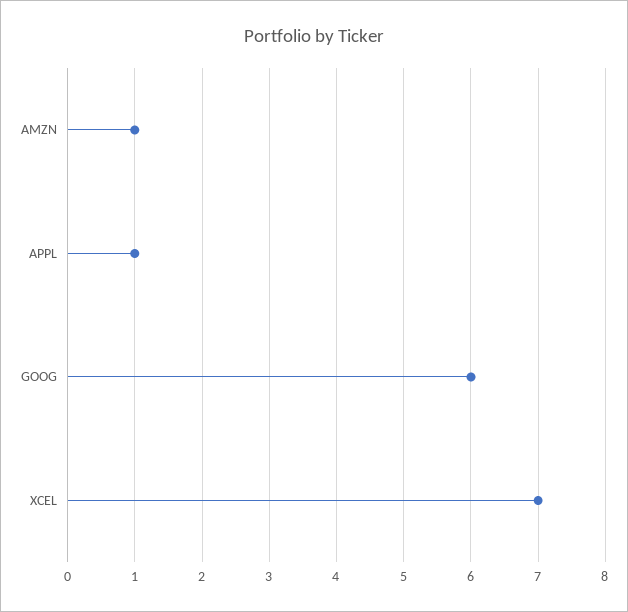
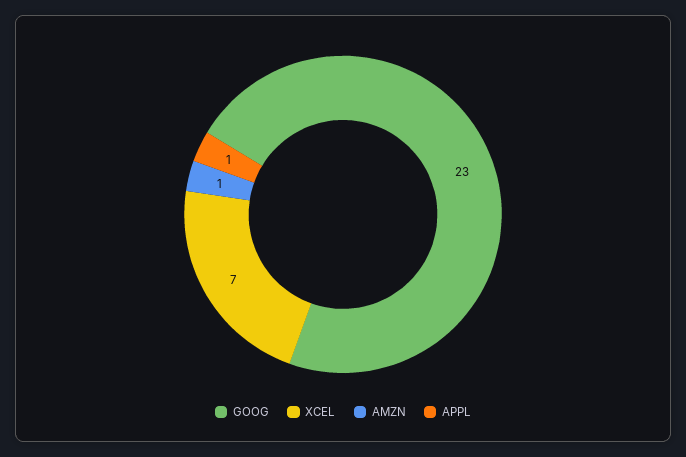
  {
    "AMZN": 1,
    "APPL": 1,
-   "GOOG": 6,
+   "GOOG": 23,
    "XCEL": 7
  }

